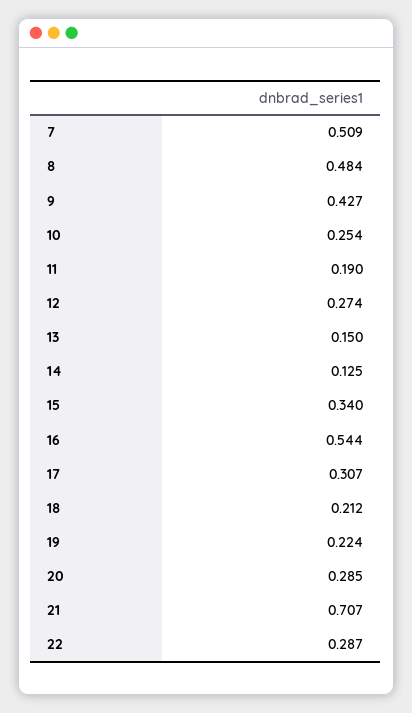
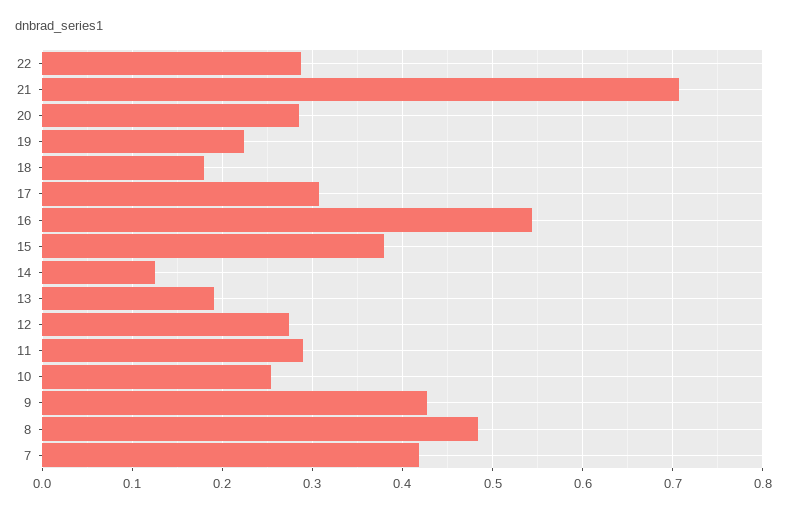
  {
-   "7": 0.509,
+   "7": 0.42,
    "8": 0.484,
    "9": 0.427,
    "10": 0.254,
-   "11": 0.19,
+   "11": 0.29,
    "12": 0.274,
-   "13": 0.15,
+   "13": 0.19,
    "14": 0.125,
-   "15": 0.34,
+   "15": 0.38,
    "16": 0.544,
    "17": 0.307,
-   "18": 0.212,
+   "18": 0.18,
    "19": 0.224,
    "20": 0.285,
    "21": 0.707,
    "22": 0.287
  }

